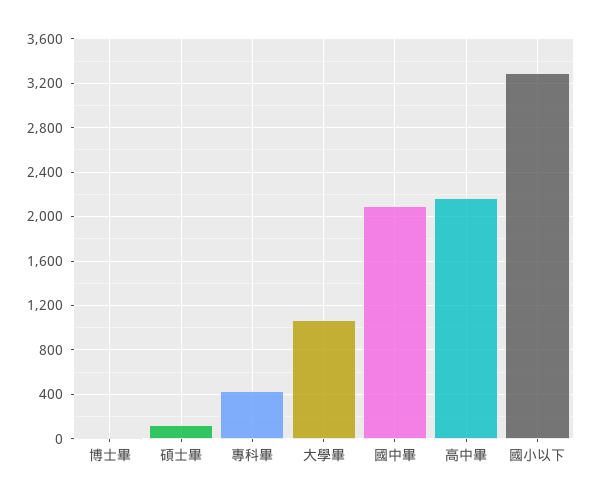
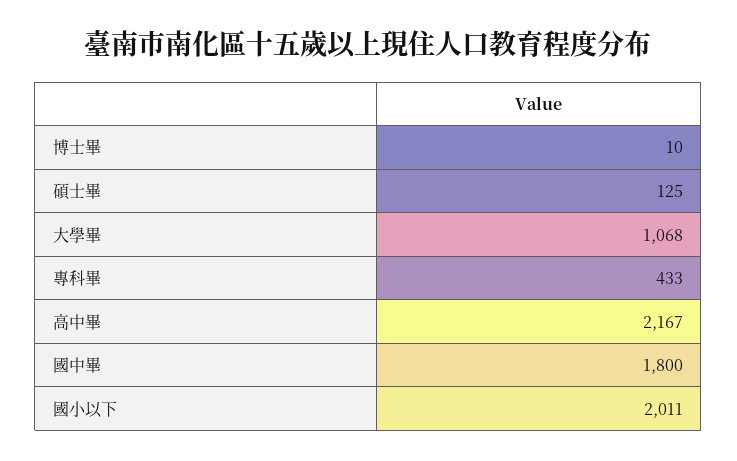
  {
    "博士畢": 10,
    "碩士畢": 125,
    "專科畢": 433,
    "大學畢": 1068,
-   "國中畢": 2100,
+   "國中畢": 1800,
    "高中畢": 2167,
-   "國小以下": 3300
+   "國小以下": 2011
  }

